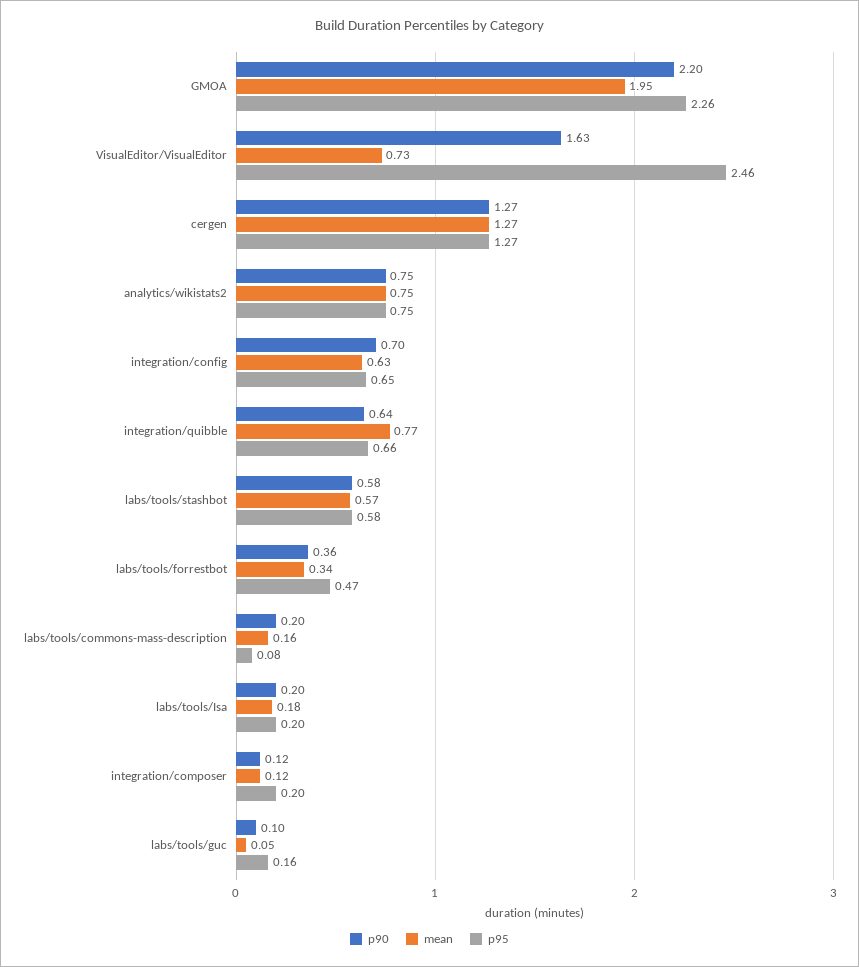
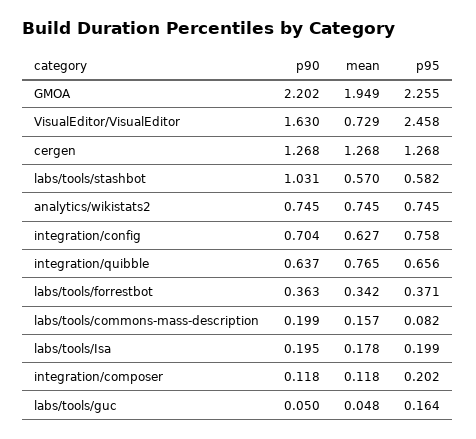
  {
    "p90": {
      "GMOA": 2.202,
      "VisualEditor/VisualEditor": 1.63,
      "cergen": 1.268,
      "analytics/wikistats2": 0.745,
      "integration/config": 0.704,
      "integration/quibble": 0.637,
-     "labs/tools/stashbot": 0.58,
+     "labs/tools/stashbot": 1.031,
      "labs/tools/forrestbot": 0.363,
      "labs/tools/commons-mass-description": 0.199,
      "labs/tools/Isa": 0.195,
      "integration/composer": 0.118,
-     "labs/tools/guc": 0.1
+     "labs/tools/guc": 0.05
    },
    "mean": {
      "GMOA": 1.949,
      "VisualEditor/VisualEditor": 0.729,
      "cergen": 1.268,
      "analytics/wikistats2": 0.745,
      "integration/config": 0.627,
      "integration/quibble": 0.765,
      "labs/tools/stashbot": 0.57,
      "labs/tools/forrestbot": 0.342,
      "labs/tools/commons-mass-description": 0.157,
      "labs/tools/Isa": 0.178,
      "integration/composer": 0.118,
      "labs/tools/guc": 0.048
    },
    "p95": {
      "GMOA": 2.255,
      "VisualEditor/VisualEditor": 2.458,
      "cergen": 1.268,
      "analytics/wikistats2": 0.745,
-     "integration/config": 0.65,
+     "integration/config": 0.758,
      "integration/quibble": 0.656,
      "labs/tools/stashbot": 0.582,
-     "labs/tools/forrestbot": 0.47,
+     "labs/tools/forrestbot": 0.371,
      "labs/tools/commons-mass-description": 0.082,
      "labs/tools/Isa": 0.199,
      "integration/composer": 0.202,
      "labs/tools/guc": 0.164
    }
  }

